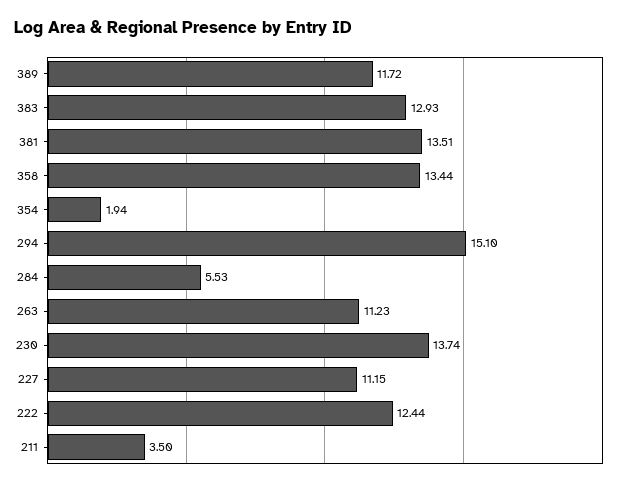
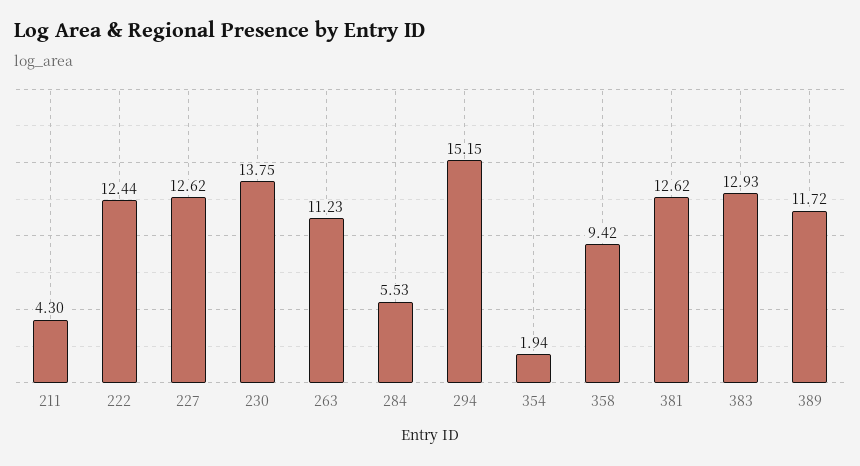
  {
    "389": 11.72,
    "383": 12.93,
-   "381": 13.51,
+   "381": 12.62,
-   "358": 13.44,
+   "358": 9.42,
    "354": 1.94,
-   "294": 15.1,
+   "294": 15.15,
    "284": 5.53,
    "263": 11.23,
-   "230": 13.74,
+   "230": 13.75,
-   "227": 11.15,
+   "227": 12.62,
    "222": 12.44,
-   "211": 3.5
+   "211": 4.3
  }

